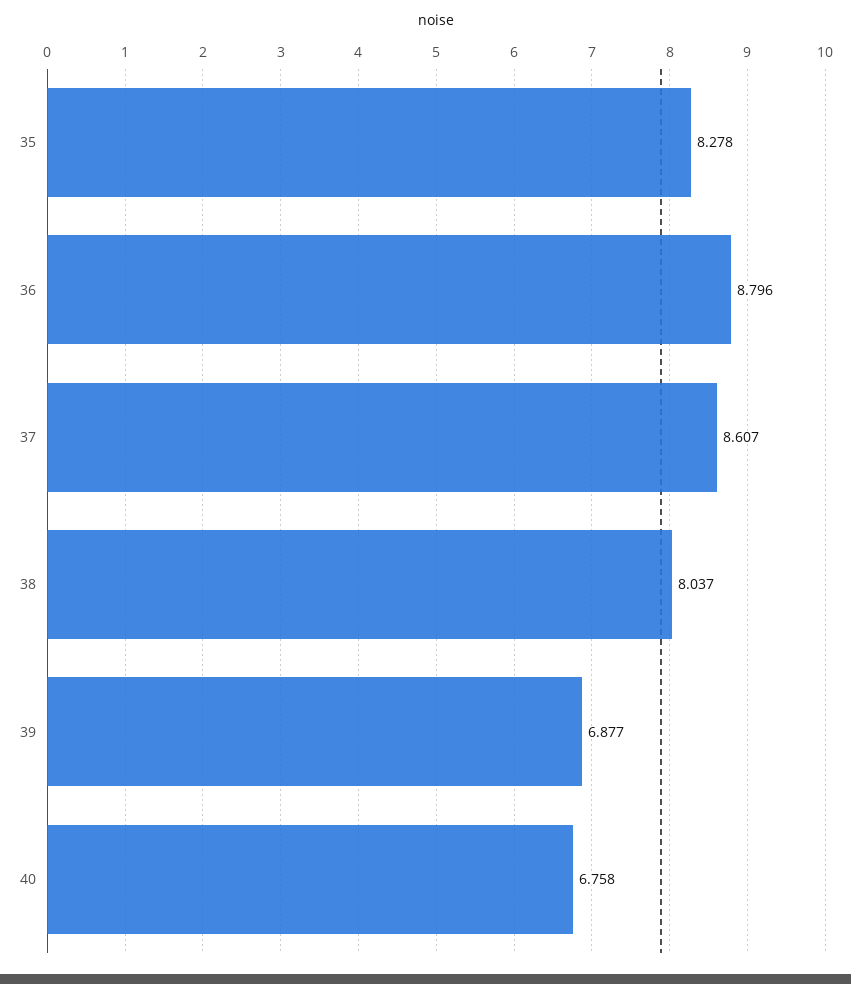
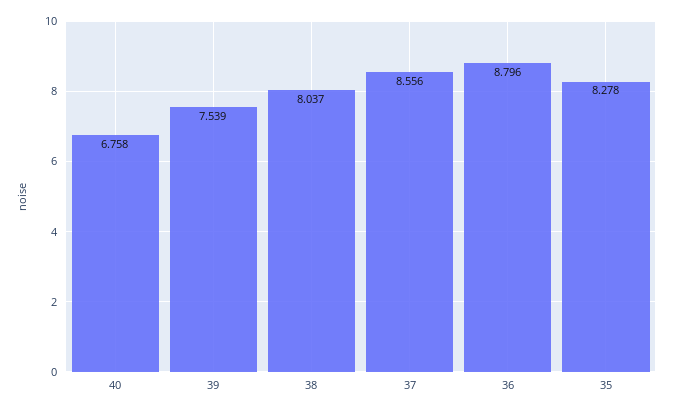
  {
    "35": 8.278,
    "36": 8.796,
-   "37": 8.607,
+   "37": 8.556,
    "38": 8.037,
-   "39": 6.877,
+   "39": 7.539,
    "40": 6.758
  }

